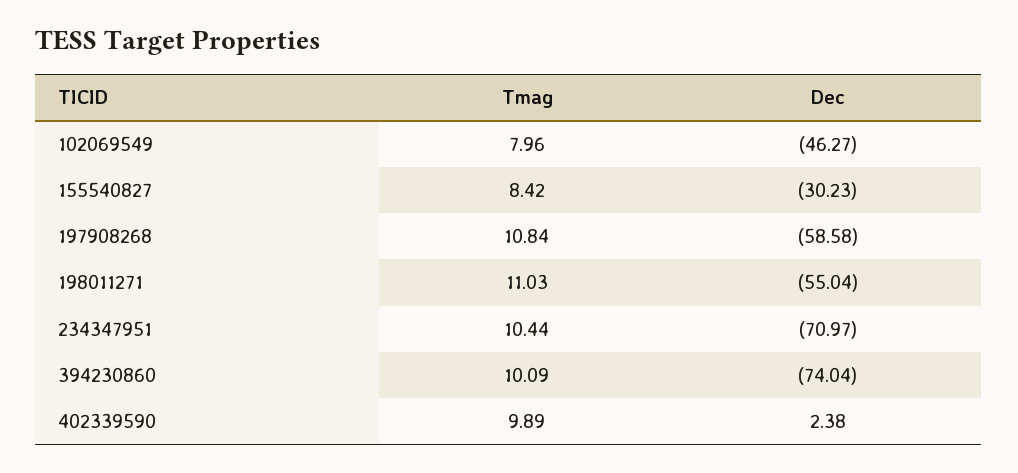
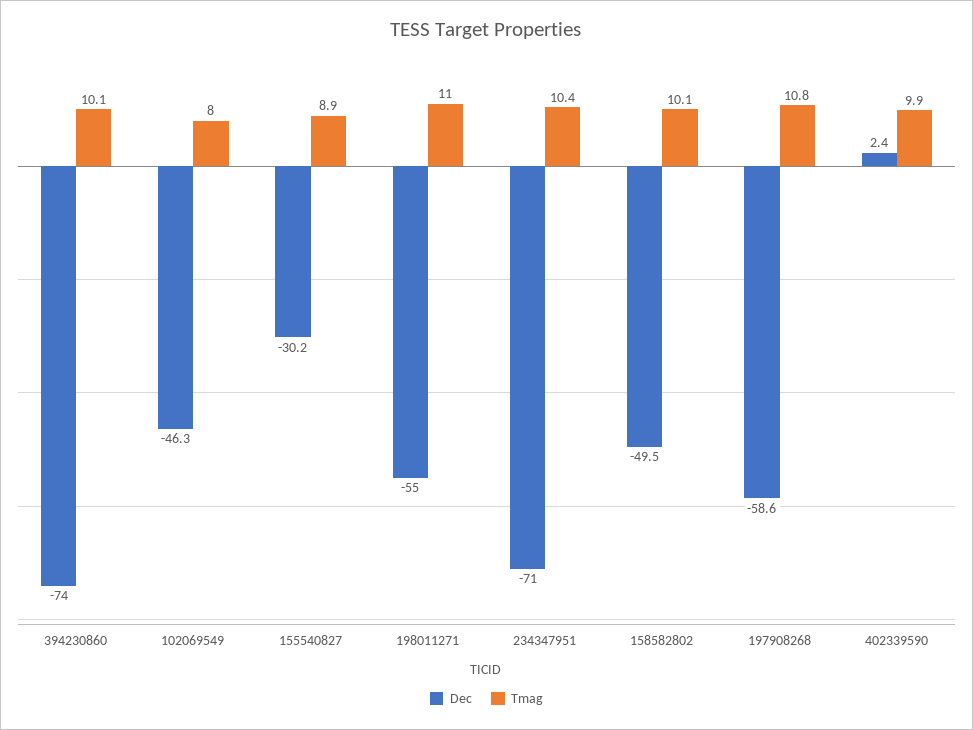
  {
    "Tmag": {
      "102069549": 7.96,
-     "155540827": 8.42,
+     "155540827": 8.9,
      "197908268": 10.84,
      "198011271": 11.03,
      "234347951": 10.44,
      "394230860": 10.09,
-     "402339590": 9.89
+     "402339590": 9.89,
+     "158582802": 10.1
    },
    "Dec": {
      "102069549": -46.27,
      "155540827": -30.23,
      "197908268": -58.58,
      "198011271": -55.04,
      "234347951": -70.97,
      "394230860": -74.04,
-     "402339590": 2.38
+     "402339590": 2.38,
+     "158582802": -49.5
    }
  }

